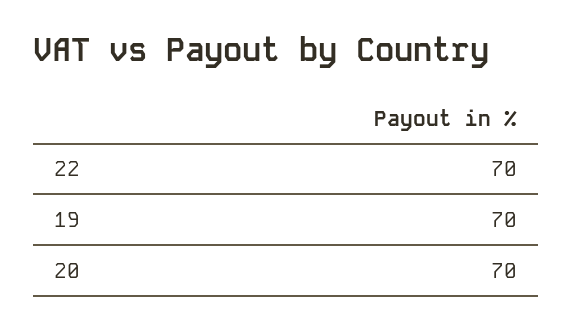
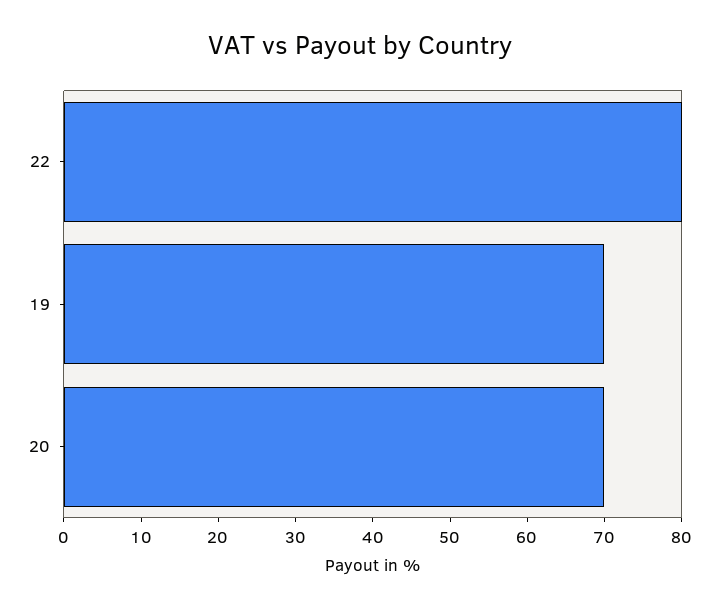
  {
-   "22": 70,
+   "22": 80,
    "19": 70,
    "20": 70
  }

